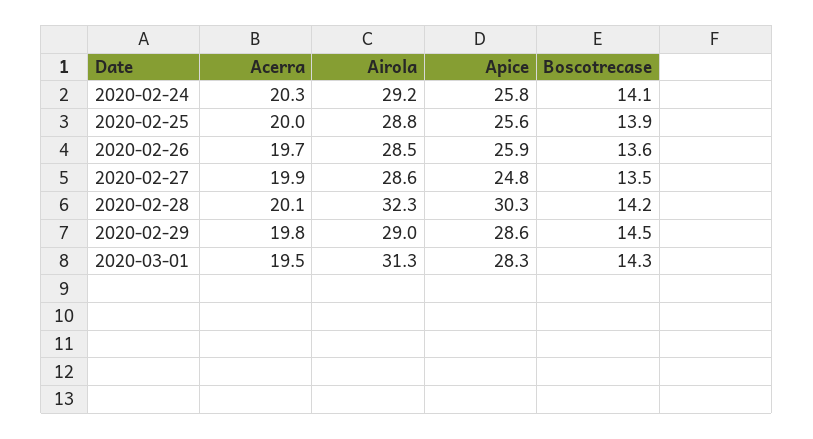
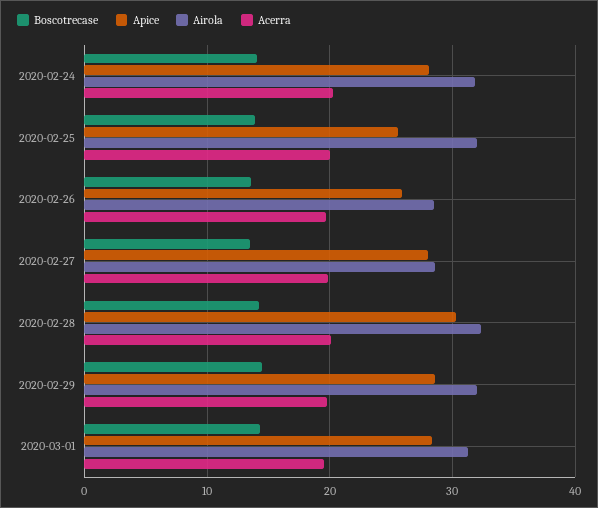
  {
    "Acerra": {
      "2020-02-24": 20.3,
      "2020-02-25": 20,
      "2020-02-26": 19.7,
      "2020-02-27": 19.9,
      "2020-02-28": 20.1,
      "2020-02-29": 19.8,
      "2020-03-01": 19.5
    },
    "Airola": {
-     "2020-02-24": 29.2,
+     "2020-02-24": 32,
-     "2020-02-25": 28.8,
+     "2020-02-25": 32,
      "2020-02-26": 28.5,
      "2020-02-27": 28.6,
      "2020-02-28": 32.3,
-     "2020-02-29": 29,
+     "2020-02-29": 32,
      "2020-03-01": 31.3
    },
    "Apice": {
-     "2020-02-24": 25.8,
+     "2020-02-24": 28,
      "2020-02-25": 25.6,
      "2020-02-26": 25.9,
-     "2020-02-27": 24.8,
+     "2020-02-27": 28,
      "2020-02-28": 30.3,
      "2020-02-29": 28.6,
      "2020-03-01": 28.3
    },
    "Boscotrecase": {
      "2020-02-24": 14.1,
      "2020-02-25": 13.9,
      "2020-02-26": 13.6,
      "2020-02-27": 13.5,
      "2020-02-28": 14.2,
      "2020-02-29": 14.5,
      "2020-03-01": 14.3
    }
  }

